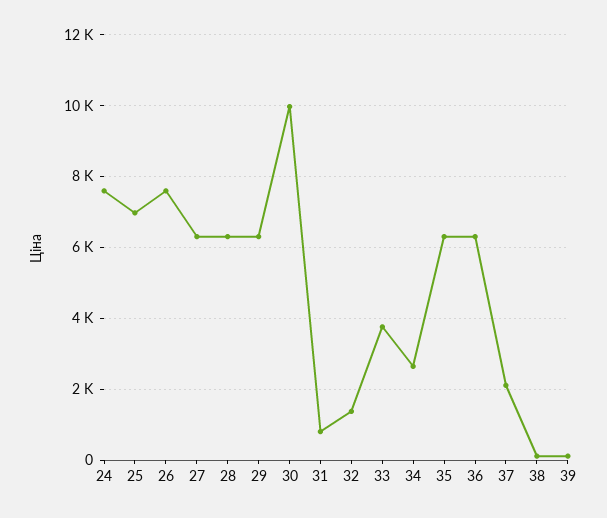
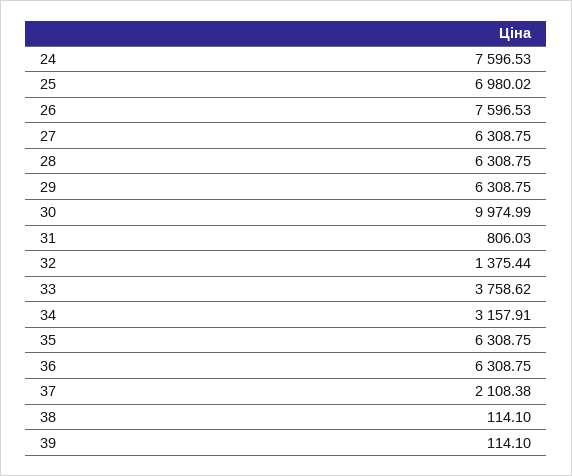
  {
    "24": 7596.53,
    "25": 6980.02,
    "26": 7596.53,
    "27": 6308.75,
    "28": 6308.75,
    "29": 6308.75,
    "30": 9974.99,
    "31": 806.03,
    "32": 1375.44,
    "33": 3758.62,
-   "34": 2600,
+   "34": 3157.91,
    "35": 6308.75,
    "36": 6308.75,
    "37": 2108.38,
    "38": 114.1,
    "39": 114.1
  }

